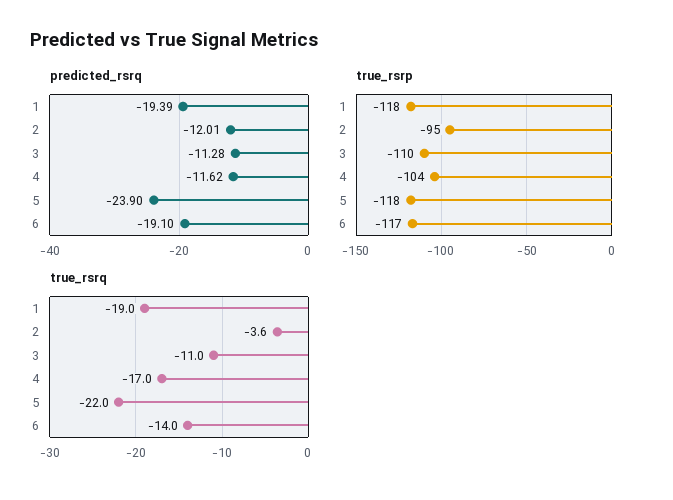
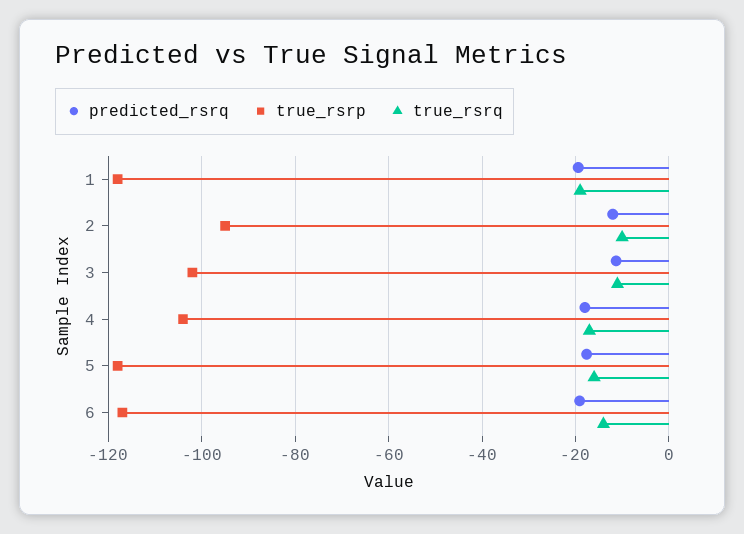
  {
    "predicted_rsrq": {
      "1": -19.39,
      "2": -12.01,
      "3": -11.28,
-     "4": -11.62,
+     "4": -18,
-     "5": -23.9,
+     "5": -18,
      "6": -19.1
    },
    "true_rsrp": {
      "1": -118,
      "2": -95,
-     "3": -110,
+     "3": -102,
      "4": -104,
      "5": -118,
      "6": -117
    },
    "true_rsrq": {
      "1": -19,
-     "2": -3.6,
+     "2": -10,
      "3": -11,
      "4": -17,
-     "5": -22,
+     "5": -16,
      "6": -14
    }
  }

